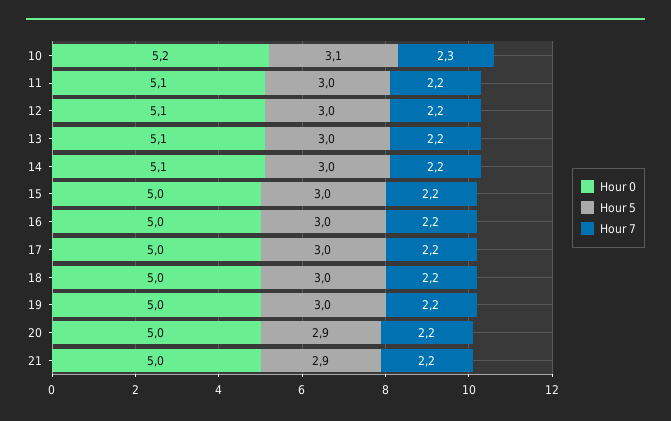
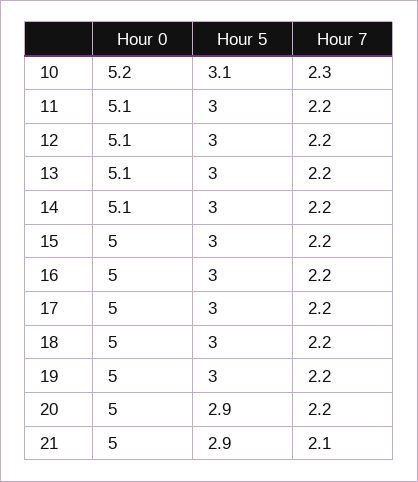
  {
    "Hour 0": {
      "10": 5.2,
      "11": 5.1,
      "12": 5.1,
      "13": 5.1,
      "14": 5.1,
      "15": 5,
      "16": 5,
      "17": 5,
      "18": 5,
      "19": 5,
      "20": 5,
      "21": 5
    },
    "Hour 5": {
      "10": 3.1,
      "11": 3,
      "12": 3,
      "13": 3,
      "14": 3,
      "15": 3,
      "16": 3,
      "17": 3,
      "18": 3,
      "19": 3,
      "20": 2.9,
      "21": 2.9
    },
    "Hour 7": {
      "10": 2.3,
      "11": 2.2,
      "12": 2.2,
      "13": 2.2,
      "14": 2.2,
      "15": 2.2,
      "16": 2.2,
      "17": 2.2,
      "18": 2.2,
      "19": 2.2,
      "20": 2.2,
-     "21": 2.2
+     "21": 2.1
    }
  }

